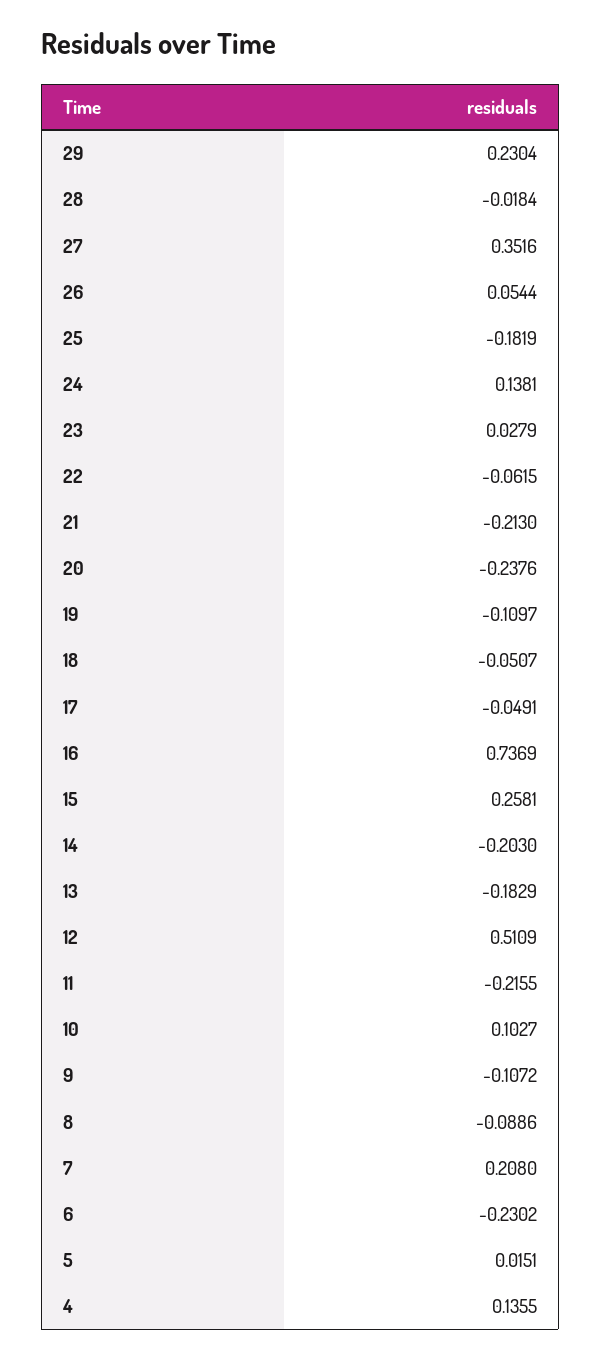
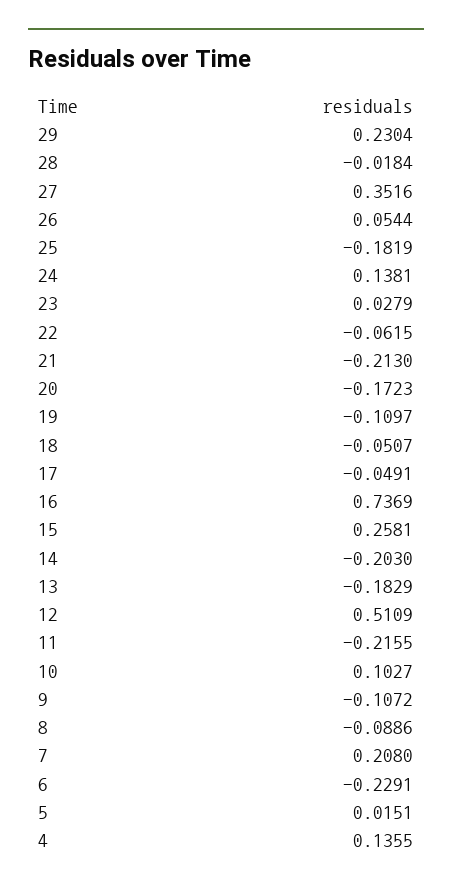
  {
    "29": 0.2304,
    "28": -0.0184,
    "27": 0.3516,
    "26": 0.0544,
    "25": -0.1819,
    "24": 0.1381,
    "23": 0.0279,
    "22": -0.0615,
    "21": -0.213,
-   "20": -0.2376,
+   "20": -0.1723,
    "19": -0.1097,
    "18": -0.0507,
    "17": -0.0491,
    "16": 0.7369,
    "15": 0.2581,
    "14": -0.203,
    "13": -0.1829,
    "12": 0.5109,
    "11": -0.2155,
    "10": 0.1027,
    "9": -0.1072,
    "8": -0.0886,
    "7": 0.208,
-   "6": -0.2302,
+   "6": -0.2291,
    "5": 0.0151,
    "4": 0.1355
  }

